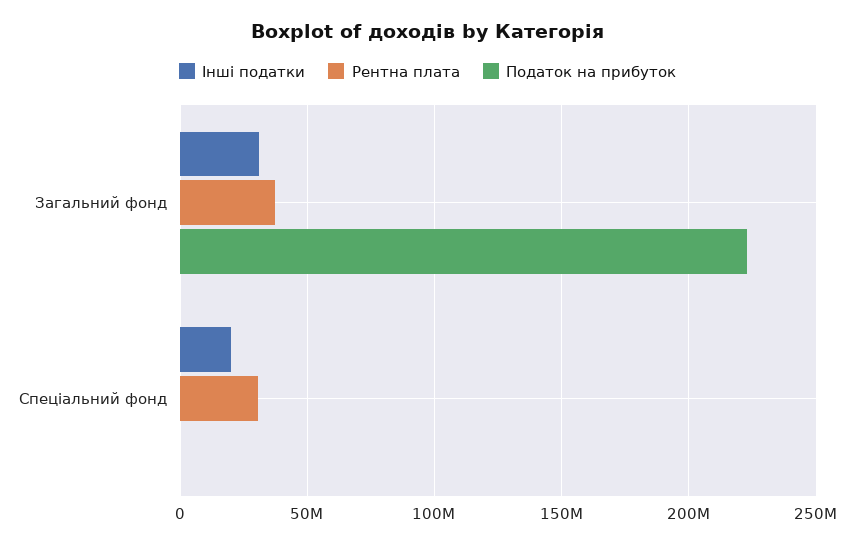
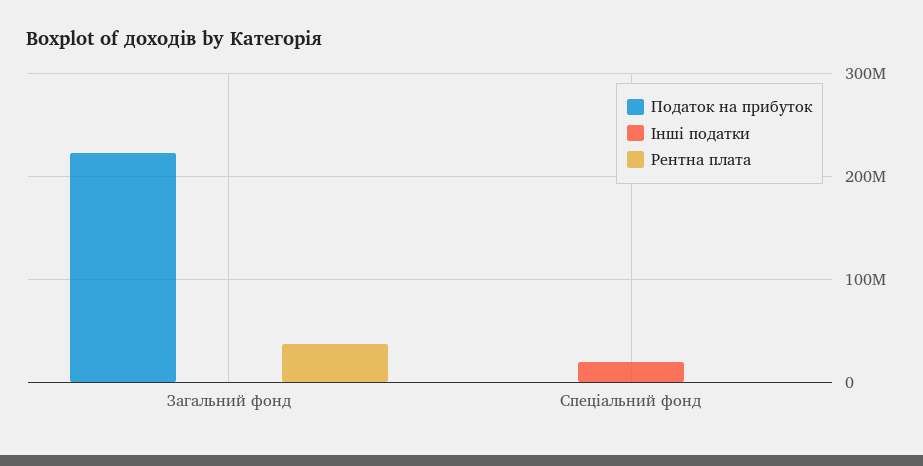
  {
    "Інші податки": {
-     "Загальний фонд": 30000000,
+     "Загальний фонд": 0,
      "Спеціальний фонд": 20000000
    },
    "Рентна плата": {
      "Загальний фонд": 35000000,
-     "Спеціальний фонд": 30000000
+     "Спеціальний фонд": 0
    },
    "Податок на прибуток": {
      "Загальний фонд": 225000000,
      "Спеціальний фонд": 0
    }
  }

